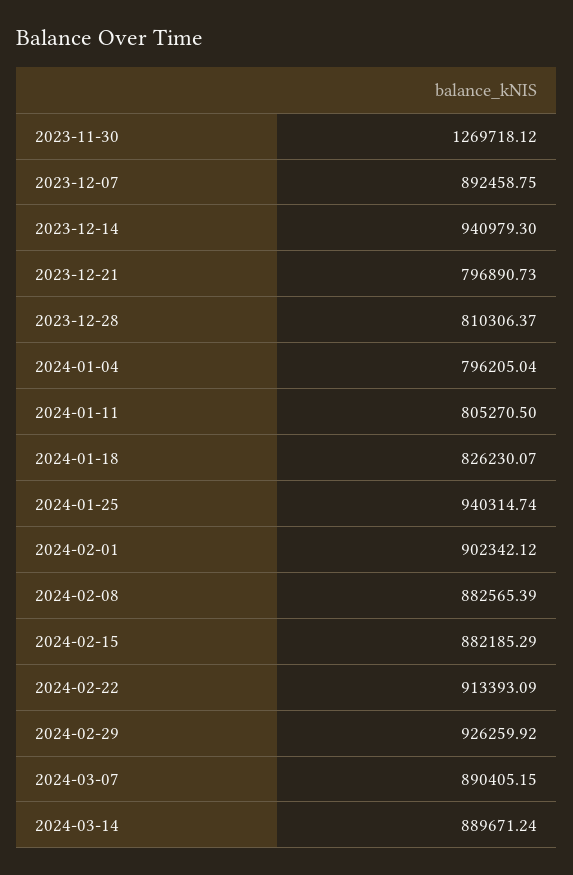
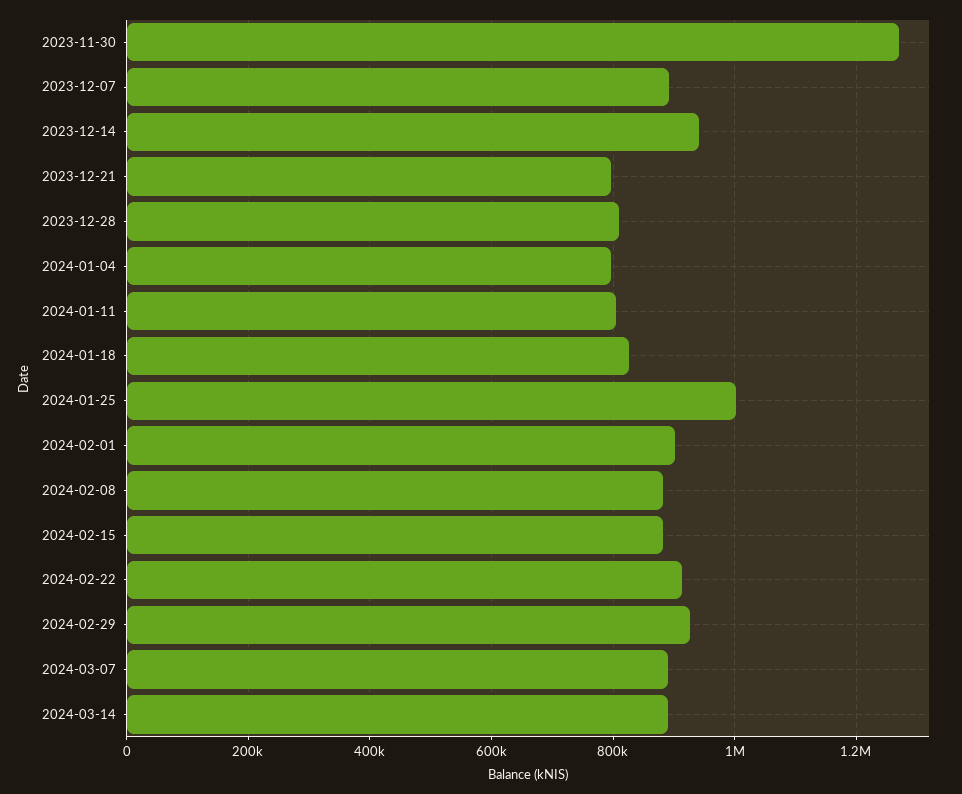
  {
    "2023-11-30": 1269718.12,
    "2023-12-07": 892458.75,
    "2023-12-14": 940979.3,
    "2023-12-21": 796890.73,
    "2023-12-28": 810306.37,
    "2024-01-04": 796205.04,
    "2024-01-11": 805270.5,
    "2024-01-18": 826230.07,
-   "2024-01-25": 940314.74,
+   "2024-01-25": 1000000,
    "2024-02-01": 902342.12,
    "2024-02-08": 882565.39,
    "2024-02-15": 882185.29,
    "2024-02-22": 913393.09,
    "2024-02-29": 926259.92,
    "2024-03-07": 890405.15,
    "2024-03-14": 889671.24
  }

